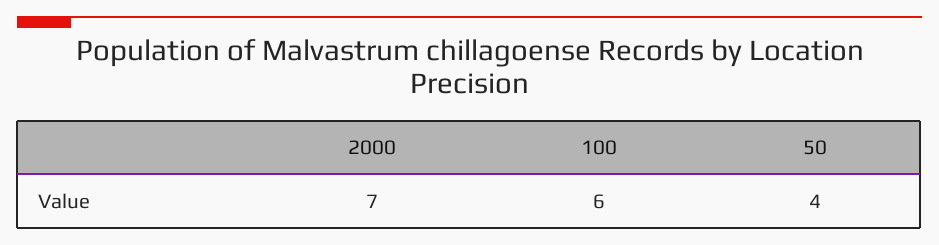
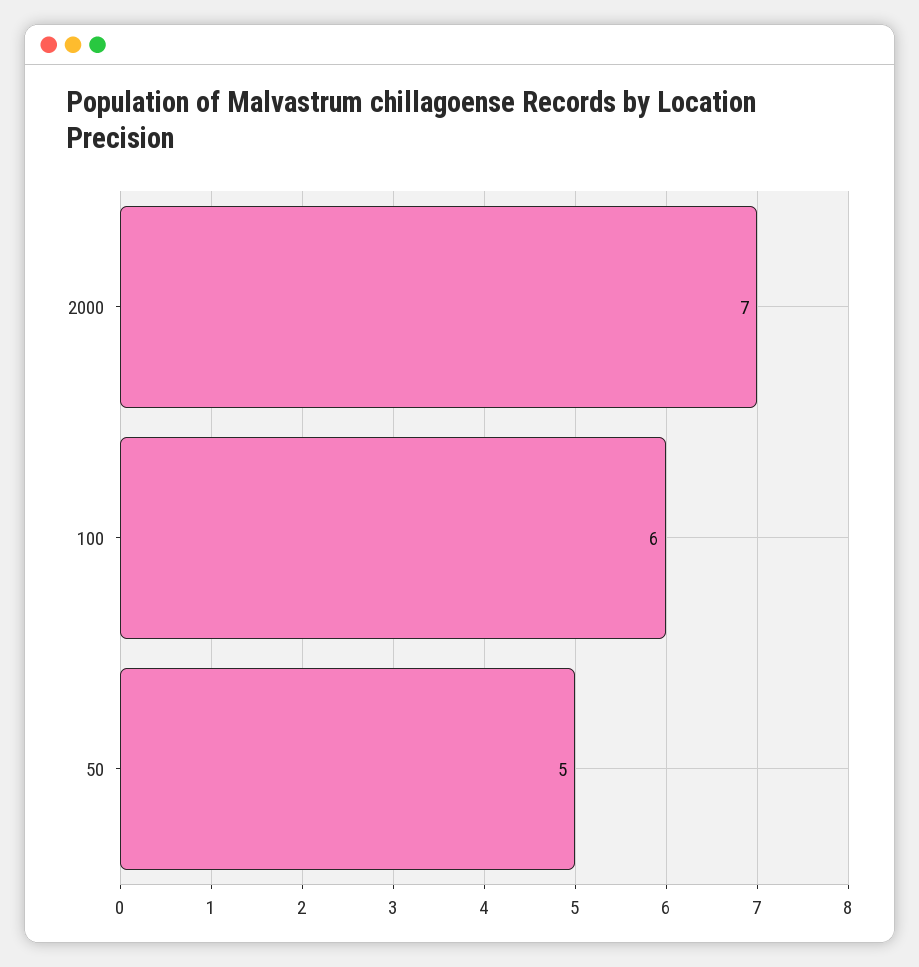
  {
    "2000": 7,
    "100": 6,
-   "50": 4
+   "50": 5
  }

